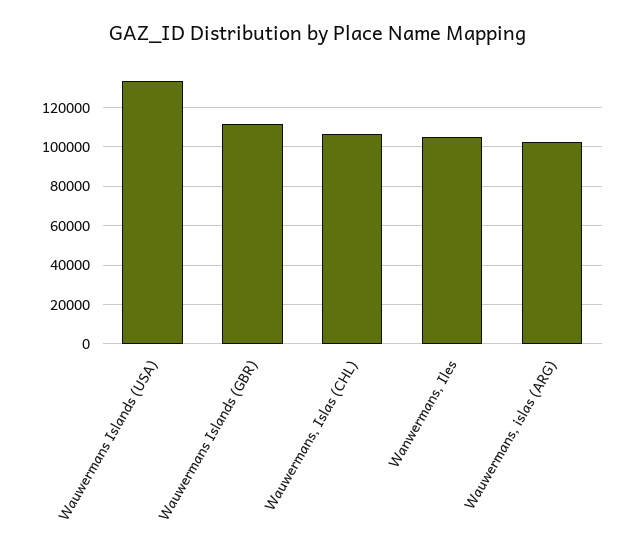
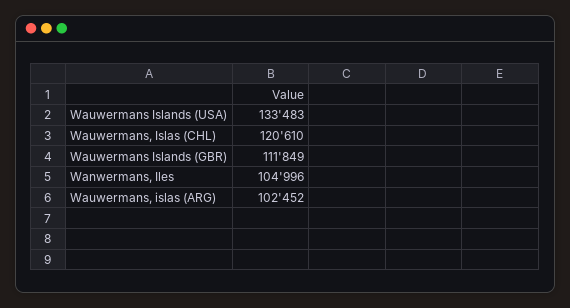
  {
    "Wauwermans Islands (USA)": 133483,
    "Wauwermans Islands (GBR)": 111849,
-   "Wauwermans, Islas (CHL)": 105000,
+   "Wauwermans, Islas (CHL)": 120610,
    "Wanwermans, Iles": 104996,
    "Wauwermans, islas (ARG)": 102452
  }

